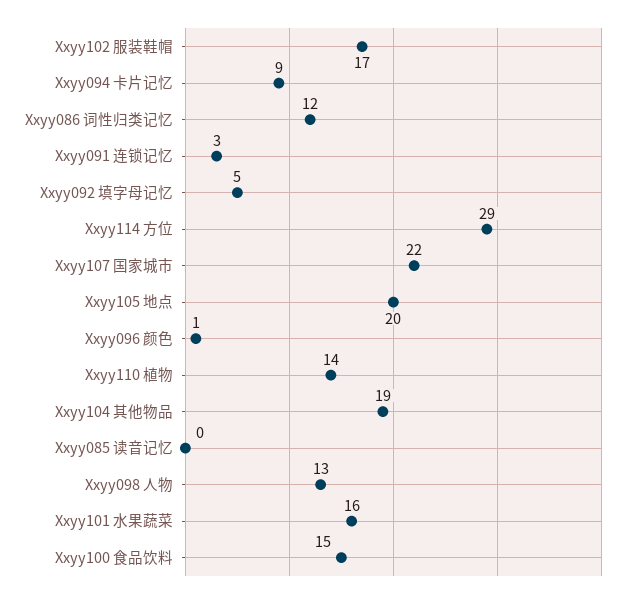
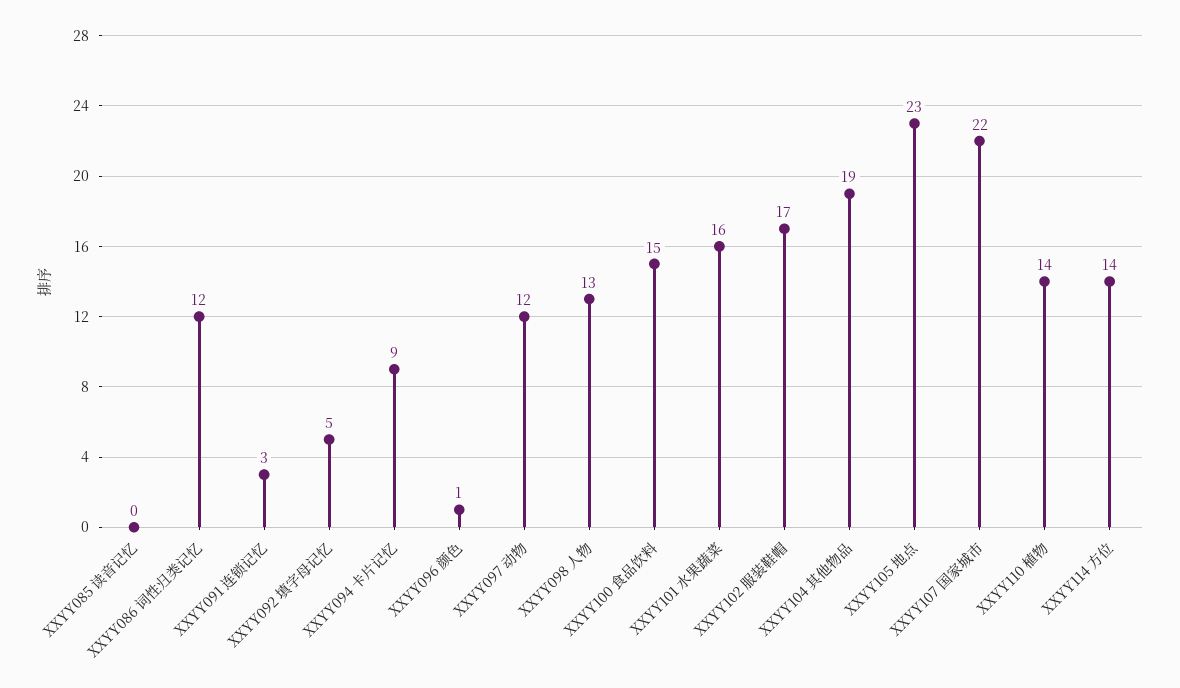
  {
    "Xxyy102 服装鞋帽": 17,
    "Xxyy094 卡片记忆": 9,
    "Xxyy086 词性归类记忆": 12,
    "Xxyy091 连锁记忆": 3,
    "Xxyy092 填字母记忆": 5,
-   "Xxyy114 方位": 29,
+   "Xxyy114 方位": 14,
    "Xxyy107 国家城市": 22,
-   "Xxyy105 地点": 20,
+   "Xxyy105 地点": 23,
    "Xxyy096 颜色": 1,
    "Xxyy110 植物": 14,
    "Xxyy104 其他物品": 19,
    "Xxyy085 读音记忆": 0,
    "Xxyy098 人物": 13,
    "Xxyy101 水果蔬菜": 16,
-   "Xxyy100 食品饮料": 15
+   "Xxyy100 食品饮料": 15,
+   "XXYY097 动物": 12
  }

